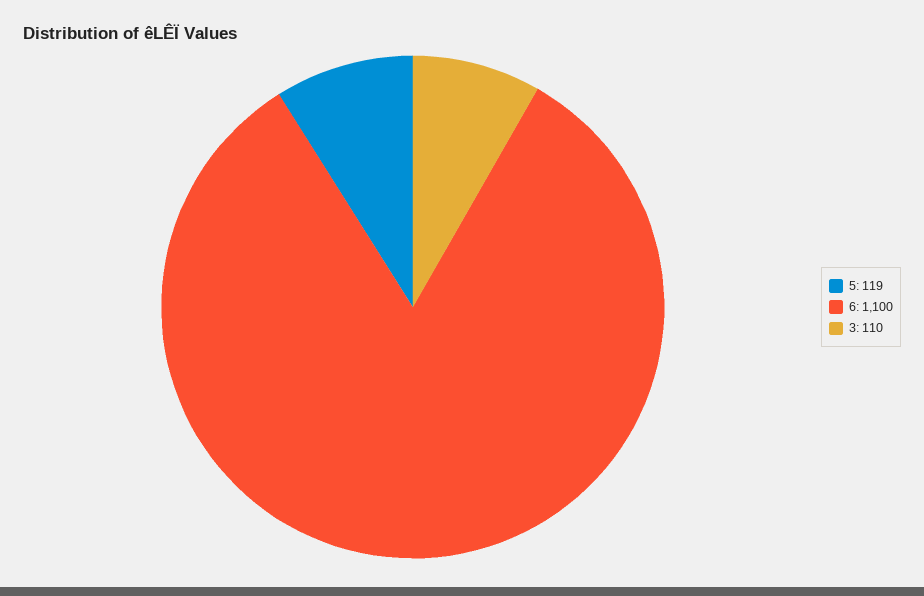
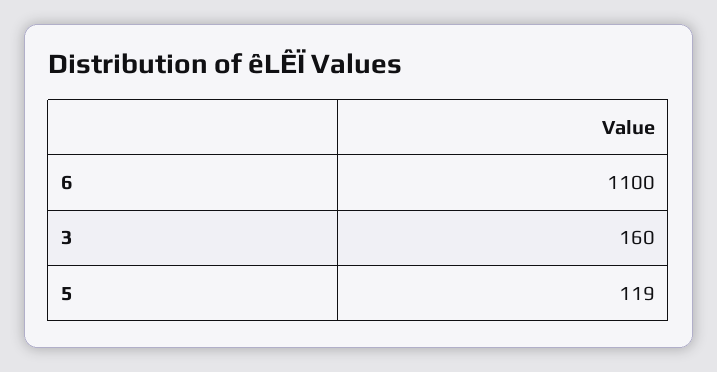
  {
    "5": 119,
    "6": 1100,
-   "3": 110
+   "3": 160
  }

